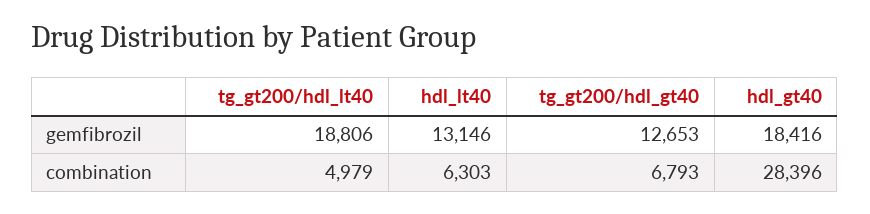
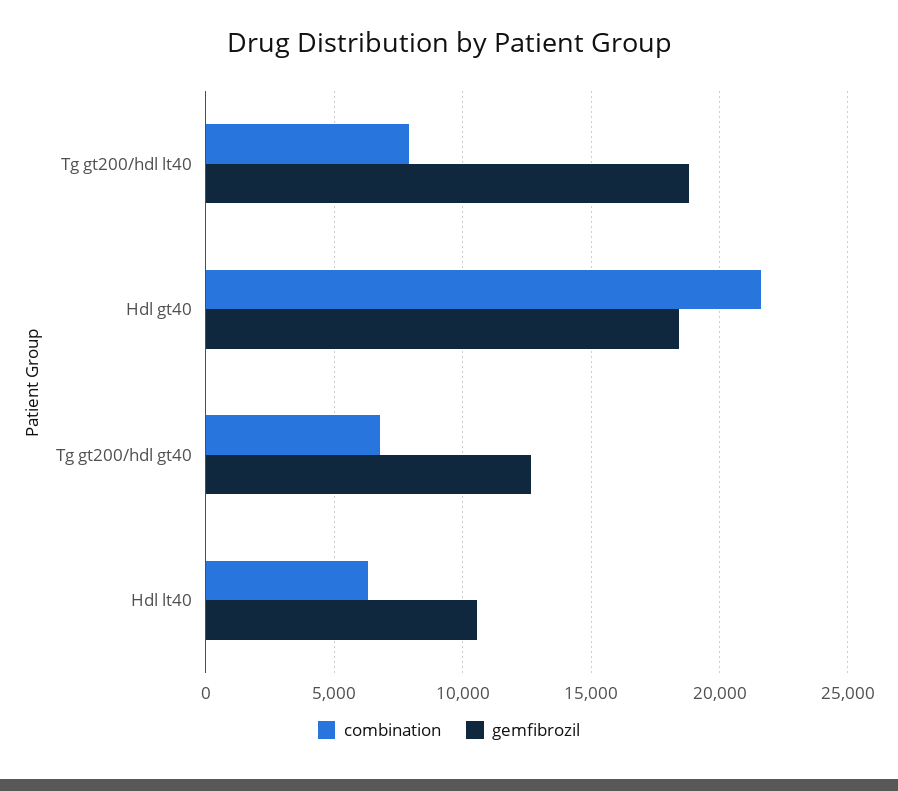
  {
    "gemfibrozil": {
      "tg_gt200/hdl_lt40": 18806,
-     "hdl_lt40": 13146,
+     "hdl_lt40": 10500,
      "tg_gt200/hdl_gt40": 12653,
      "hdl_gt40": 18416
    },
    "combination": {
-     "tg_gt200/hdl_lt40": 4979,
+     "tg_gt200/hdl_lt40": 8000,
      "hdl_lt40": 6303,
      "tg_gt200/hdl_gt40": 6793,
-     "hdl_gt40": 28396
+     "hdl_gt40": 21500
    }
  }

